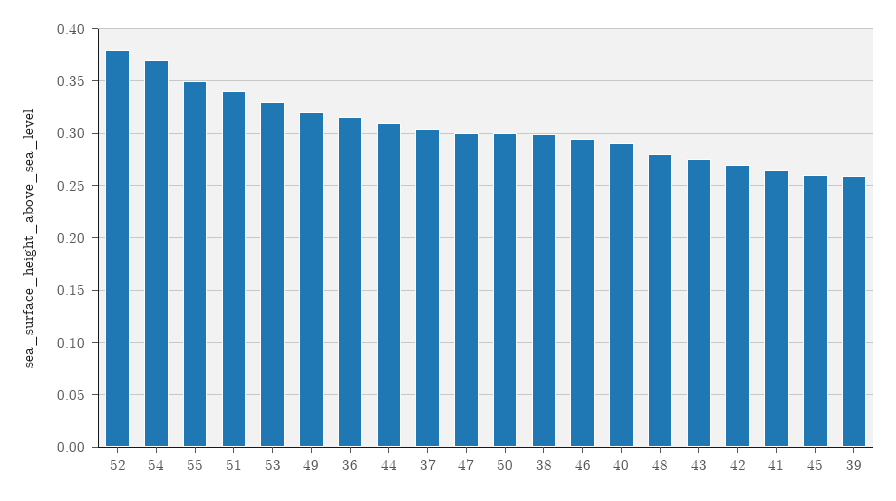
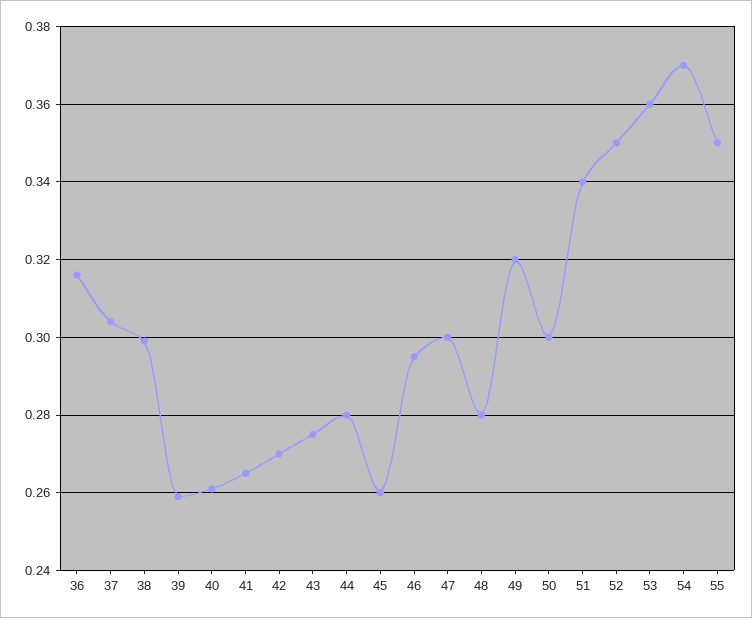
  {
-   "52": 0.38,
+   "52": 0.35,
    "54": 0.37,
    "55": 0.35,
    "51": 0.34,
-   "53": 0.33,
+   "53": 0.36,
    "49": 0.32,
    "36": 0.315,
-   "44": 0.31,
+   "44": 0.28,
    "37": 0.305,
    "47": 0.3,
    "50": 0.3,
    "38": 0.3,
    "46": 0.295,
-   "40": 0.29,
+   "40": 0.26,
    "48": 0.28,
    "43": 0.275,
    "42": 0.27,
    "41": 0.265,
    "45": 0.26,
    "39": 0.26
  }

